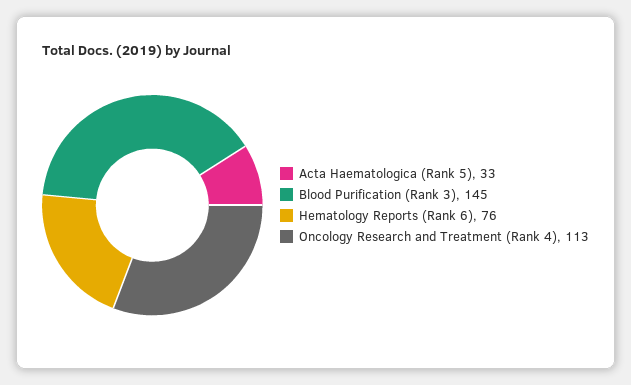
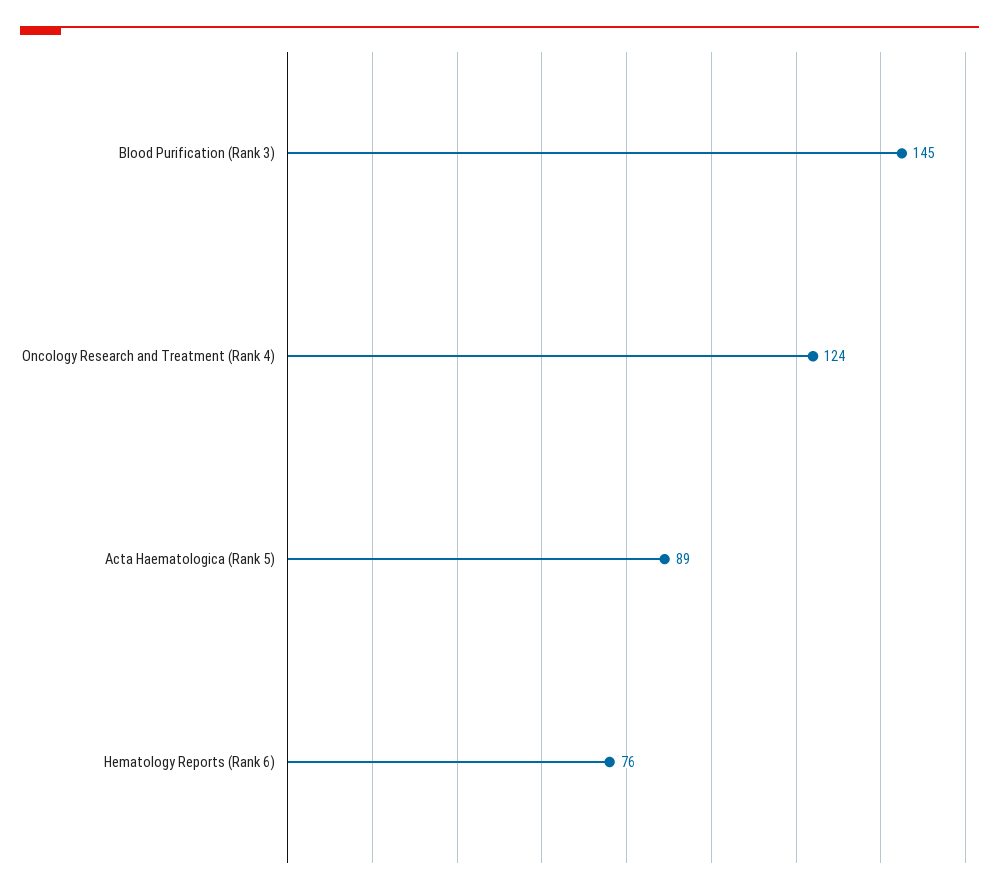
  {
-   "Acta Haematologica (Rank 5)": 33,
+   "Acta Haematologica (Rank 5)": 89,
    "Blood Purification (Rank 3)": 145,
    "Hematology Reports (Rank 6)": 76,
-   "Oncology Research and Treatment (Rank 4)": 113
+   "Oncology Research and Treatment (Rank 4)": 124
  }

